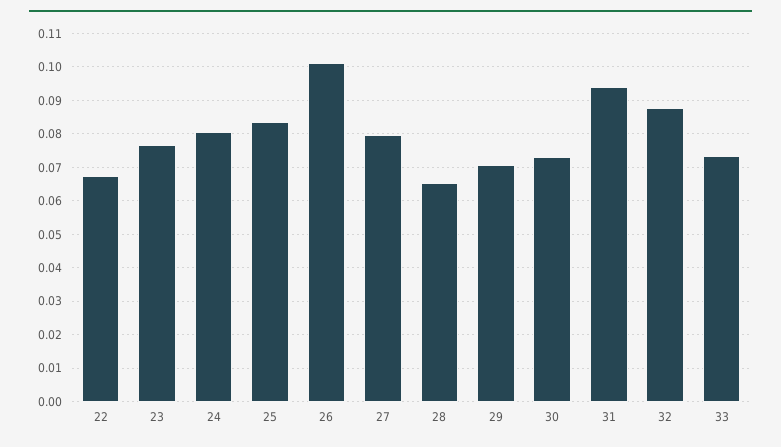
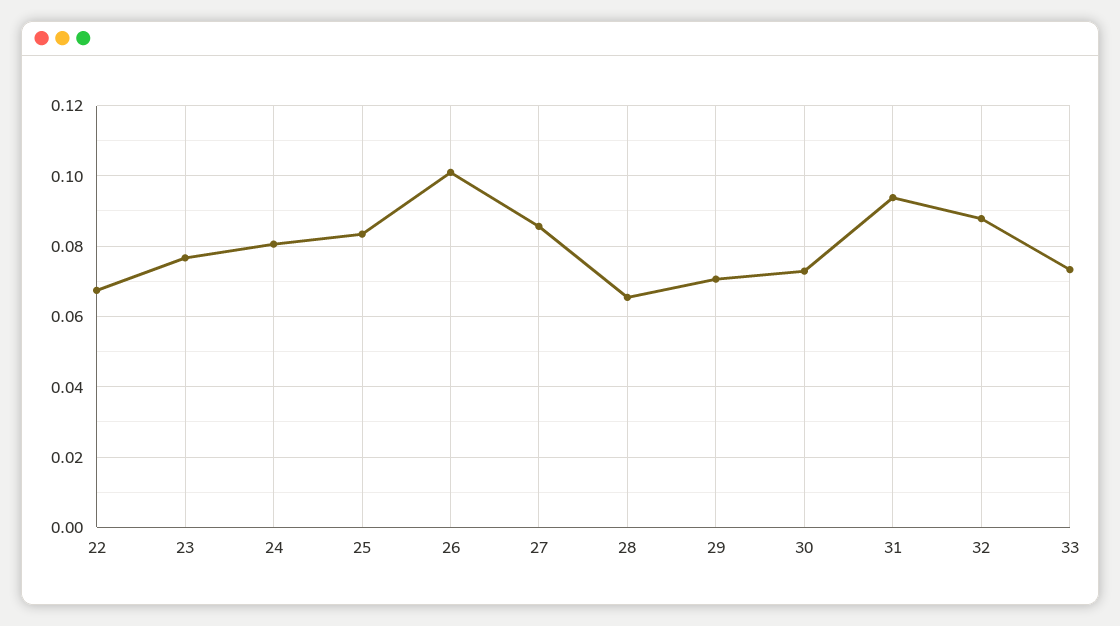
  {
    "22": 0.068,
    "23": 0.076,
    "24": 0.08,
    "25": 0.084,
    "26": 0.102,
-   "27": 0.08,
+   "27": 0.086,
    "28": 0.066,
    "29": 0.07,
    "30": 0.072,
    "31": 0.094,
    "32": 0.088,
    "33": 0.074
  }

